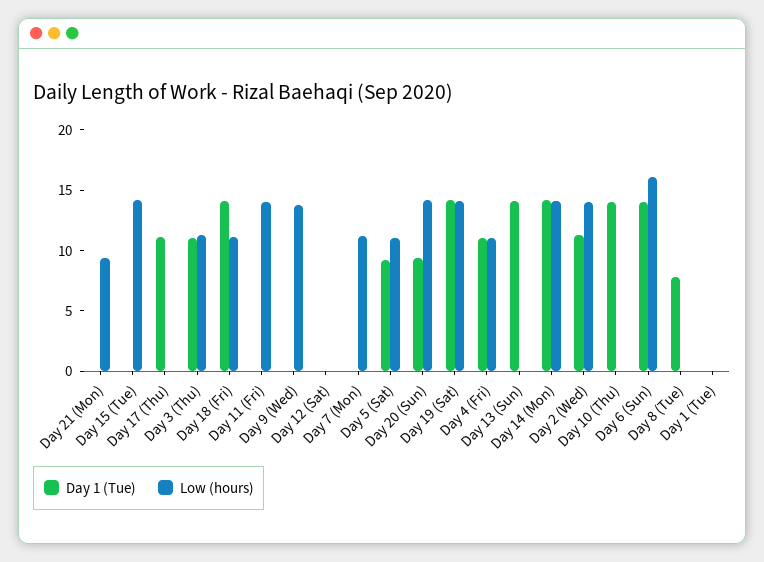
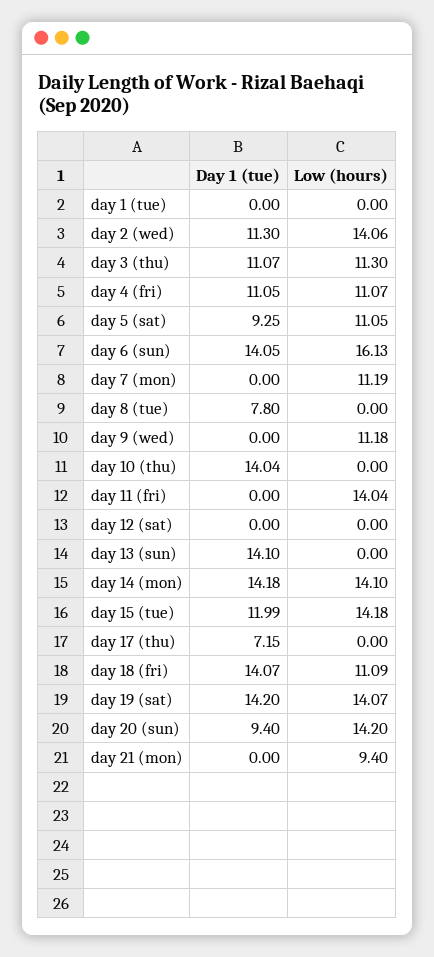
  {
    "Day 1 (Tue)": {
      "Day 21 (Mon)": 0,
-     "Day 15 (Tue)": 0,
+     "Day 15 (Tue)": 11.99,
-     "Day 17 (Thu)": 11,
+     "Day 17 (Thu)": 7.15,
      "Day 3 (Thu)": 11.07,
      "Day 18 (Fri)": 14.07,
      "Day 11 (Fri)": 0,
      "Day 9 (Wed)": 0,
      "Day 12 (Sat)": 0,
      "Day 7 (Mon)": 0,
      "Day 5 (Sat)": 9.25,
      "Day 20 (Sun)": 9.4,
      "Day 19 (Sat)": 14.2,
      "Day 4 (Fri)": 11.05,
      "Day 13 (Sun)": 14.1,
      "Day 14 (Mon)": 14.18,
      "Day 2 (Wed)": 11.3,
      "Day 10 (Thu)": 14.04,
      "Day 6 (Sun)": 14.05,
      "Day 8 (Tue)": 7.8,
      "Day 1 (Tue)": 0
    },
    "Low (hours)": {
      "Day 21 (Mon)": 9.4,
      "Day 15 (Tue)": 14.18,
      "Day 17 (Thu)": 0,
      "Day 3 (Thu)": 11.3,
      "Day 18 (Fri)": 11.09,
      "Day 11 (Fri)": 14.04,
-     "Day 9 (Wed)": 14,
+     "Day 9 (Wed)": 11.18,
      "Day 12 (Sat)": 0,
      "Day 7 (Mon)": 11.19,
      "Day 5 (Sat)": 11.05,
      "Day 20 (Sun)": 14.2,
      "Day 19 (Sat)": 14.07,
      "Day 4 (Fri)": 11.07,
      "Day 13 (Sun)": 0,
      "Day 14 (Mon)": 14.1,
      "Day 2 (Wed)": 14.06,
      "Day 10 (Thu)": 0,
      "Day 6 (Sun)": 16.13,
      "Day 8 (Tue)": 0,
      "Day 1 (Tue)": 0
    }
  }

